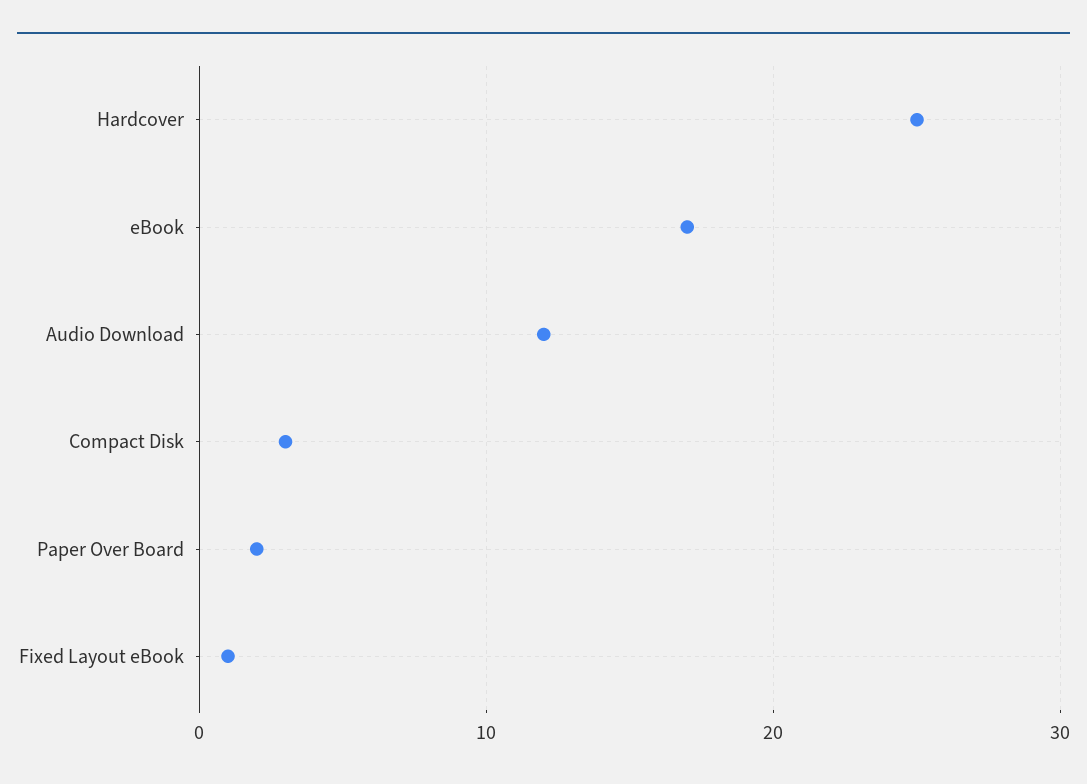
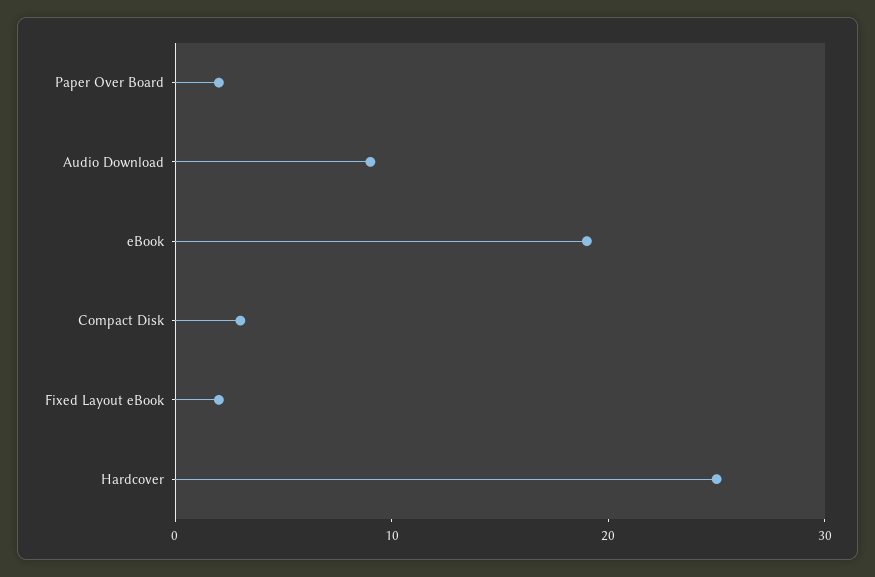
  {
    "Hardcover": 25,
-   "eBook": 17,
+   "eBook": 19,
-   "Audio Download": 12,
+   "Audio Download": 9,
    "Compact Disk": 3,
    "Paper Over Board": 2,
-   "Fixed Layout eBook": 1
+   "Fixed Layout eBook": 2
  }

